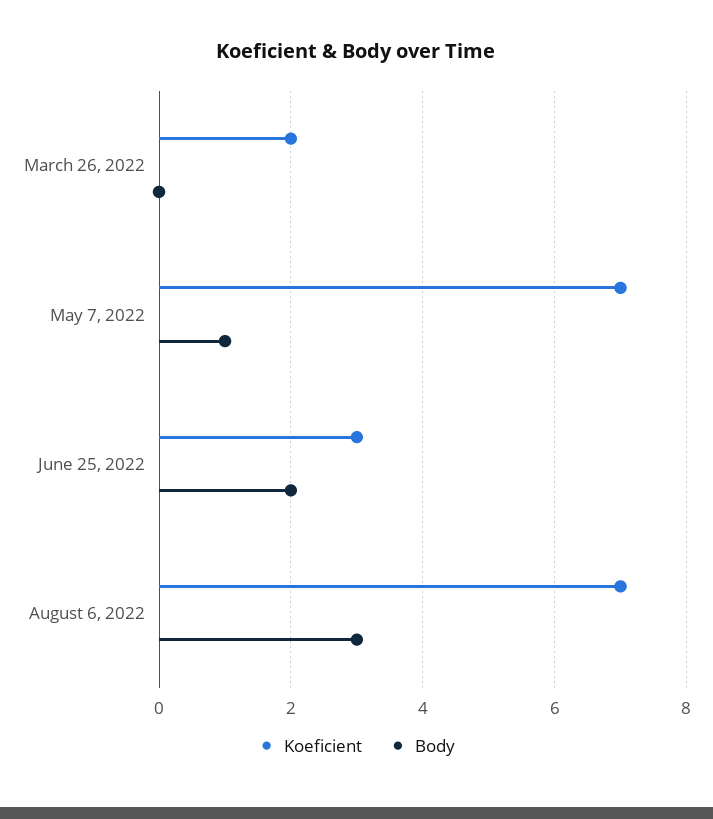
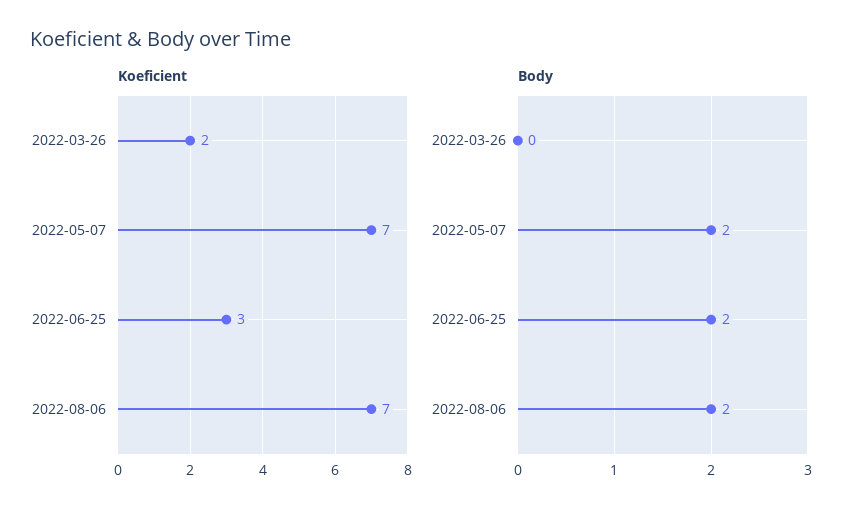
  {
    "Koeficient": {
      "March 26, 2022": 2,
      "May 7, 2022": 7,
      "June 25, 2022": 3,
      "August 6, 2022": 7
    },
    "Body": {
      "March 26, 2022": 0,
-     "May 7, 2022": 1,
+     "May 7, 2022": 2,
      "June 25, 2022": 2,
-     "August 6, 2022": 3
+     "August 6, 2022": 2
    }
  }

